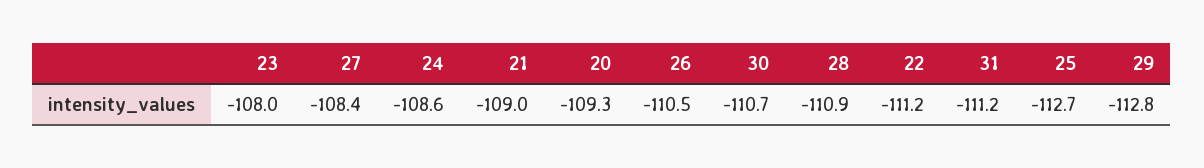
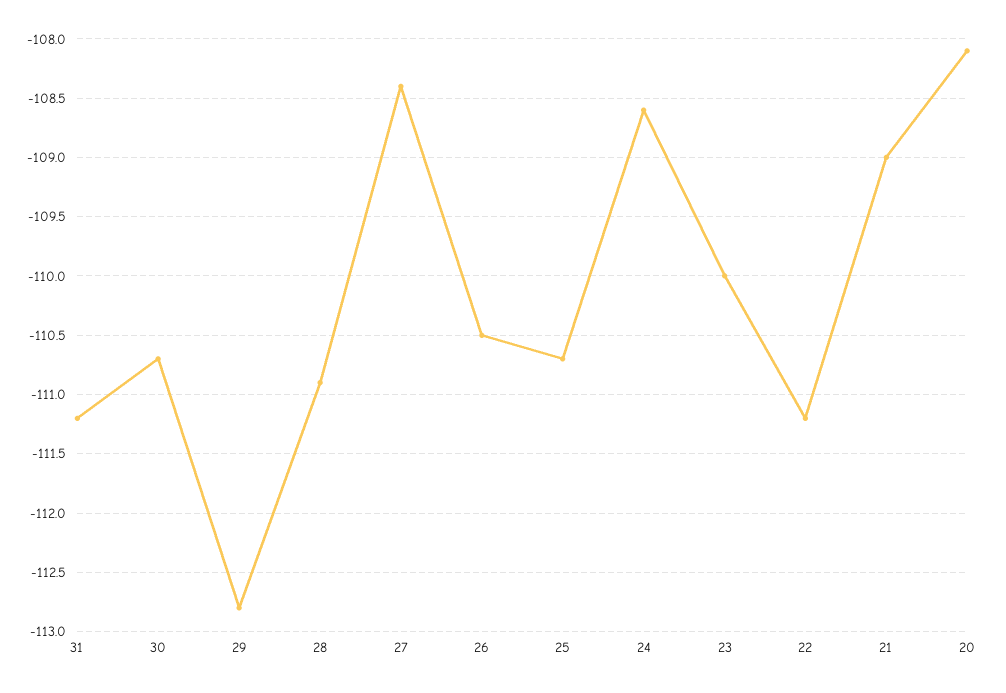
  {
-   "23": -108,
+   "23": -110,
    "27": -108.4,
    "24": -108.6,
    "21": -109,
-   "20": -109.3,
+   "20": -108.1,
    "26": -110.5,
    "30": -110.7,
    "28": -110.9,
    "22": -111.2,
    "31": -111.2,
-   "25": -112.7,
+   "25": -110.7,
    "29": -112.8
  }

